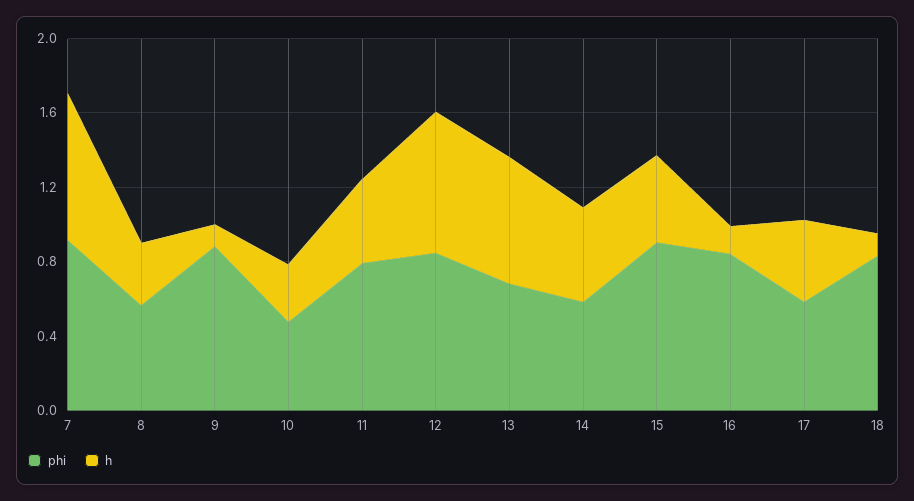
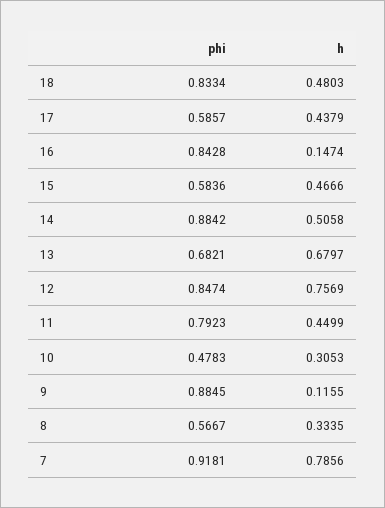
  {
    "phi": {
      "7": 0.9181,
      "8": 0.5667,
      "9": 0.8845,
      "10": 0.4783,
      "11": 0.7923,
      "12": 0.8474,
      "13": 0.6821,
-     "14": 0.6,
+     "14": 0.8842,
-     "15": 0.9,
+     "15": 0.5836,
      "16": 0.8428,
      "17": 0.5857,
      "18": 0.8334
    },
    "h": {
      "7": 0.7856,
      "8": 0.3335,
      "9": 0.1155,
      "10": 0.3053,
      "11": 0.4499,
      "12": 0.7569,
      "13": 0.6797,
      "14": 0.5058,
      "15": 0.4666,
      "16": 0.1474,
      "17": 0.4379,
-     "18": 0.1
+     "18": 0.4803
    }
  }

